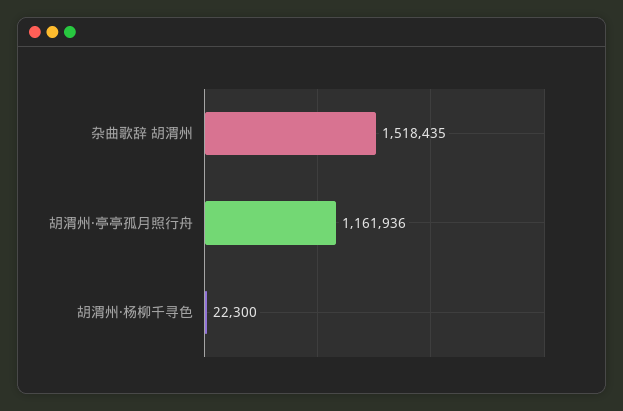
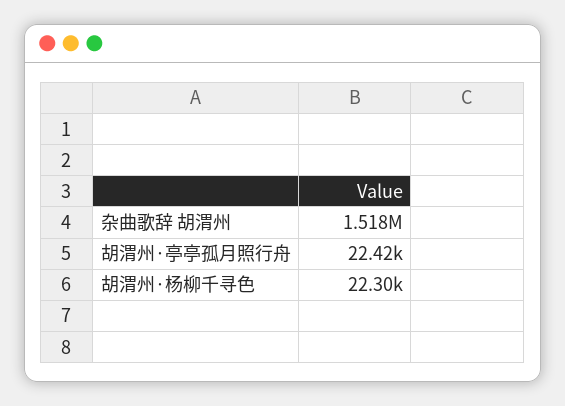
  {
    "杂曲歌辞 胡渭州": 1518435,
-   "胡渭州·亭亭孤月照行舟": 1161936,
+   "胡渭州·亭亭孤月照行舟": 22420,
    "胡渭州·杨柳千寻色": 22300
  }

